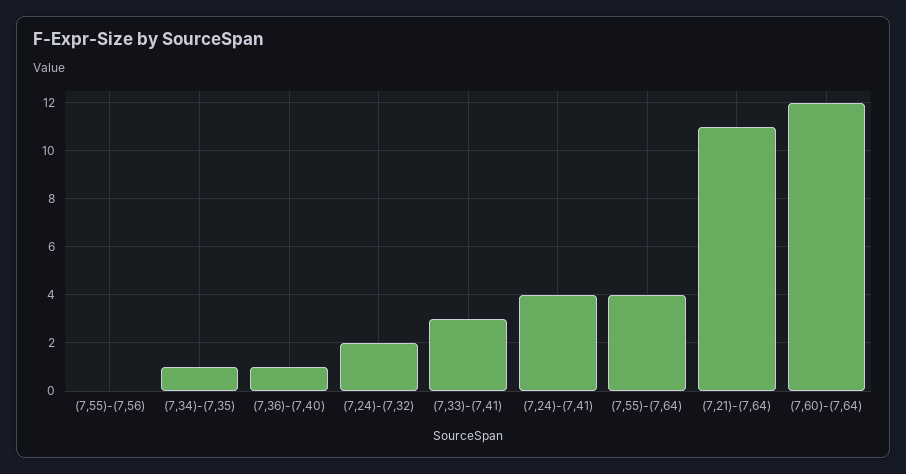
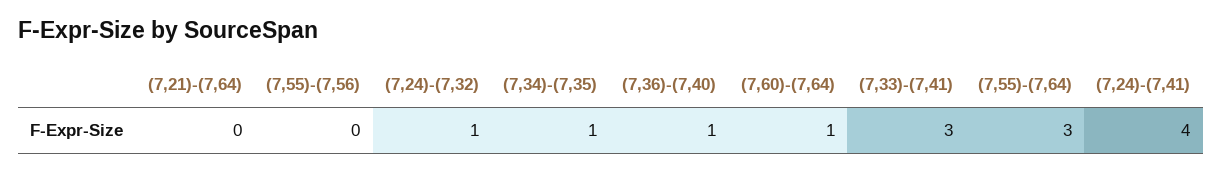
  {
    "(7,55)-(7,56)": 0,
    "(7,34)-(7,35)": 1,
    "(7,36)-(7,40)": 1,
-   "(7,24)-(7,32)": 2,
+   "(7,24)-(7,32)": 1,
    "(7,33)-(7,41)": 3,
    "(7,24)-(7,41)": 4,
-   "(7,55)-(7,64)": 4,
+   "(7,55)-(7,64)": 3,
-   "(7,21)-(7,64)": 11,
+   "(7,21)-(7,64)": 0,
-   "(7,60)-(7,64)": 12
+   "(7,60)-(7,64)": 1
  }

